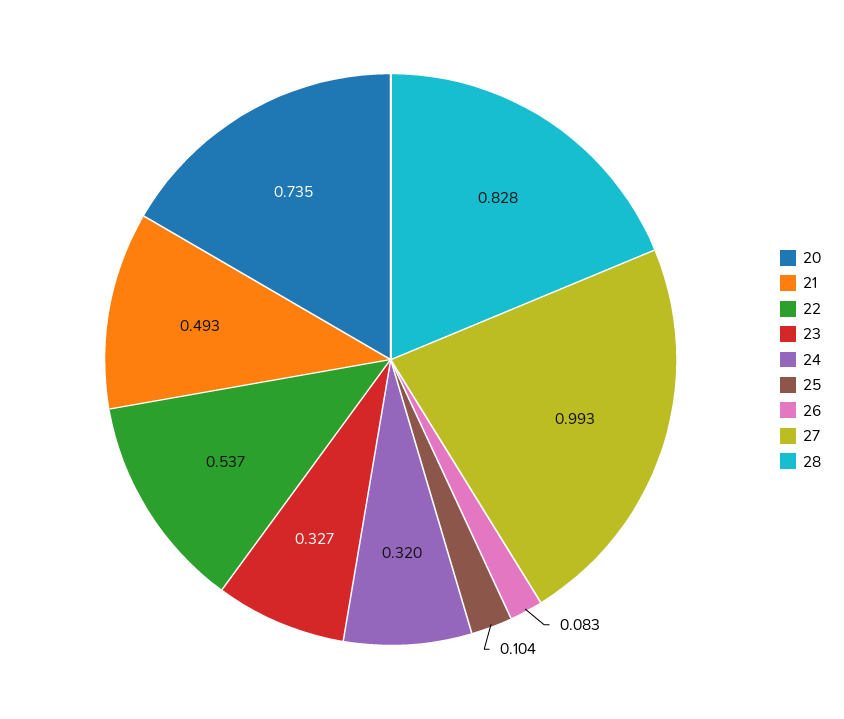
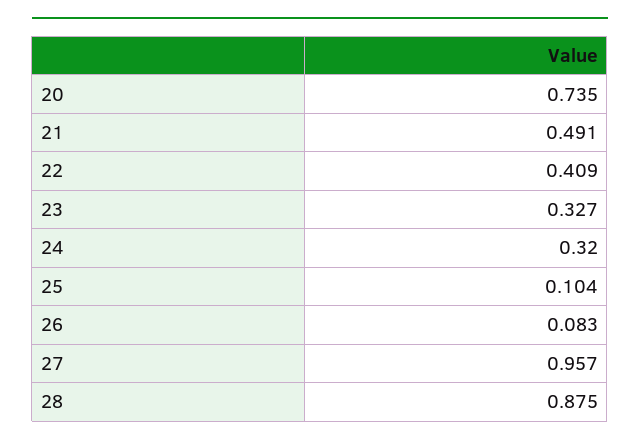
  {
    "20": 0.735,
-   "21": 0.493,
+   "21": 0.491,
-   "22": 0.537,
+   "22": 0.409,
    "23": 0.327,
    "24": 0.32,
    "25": 0.104,
    "26": 0.083,
-   "27": 0.993,
+   "27": 0.957,
-   "28": 0.828
+   "28": 0.875
  }

